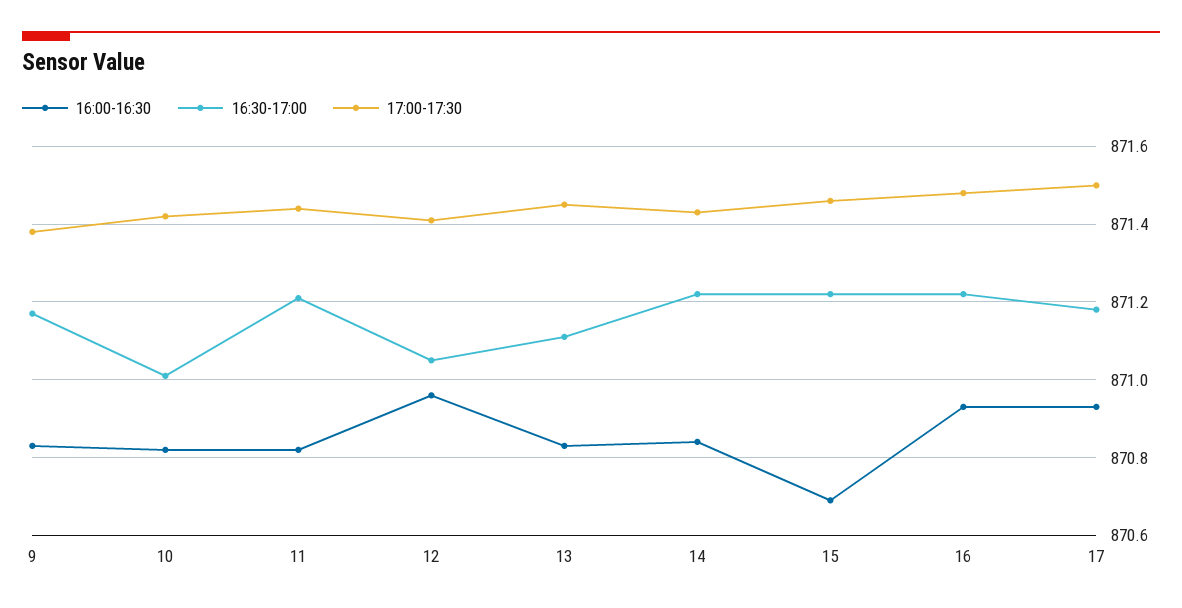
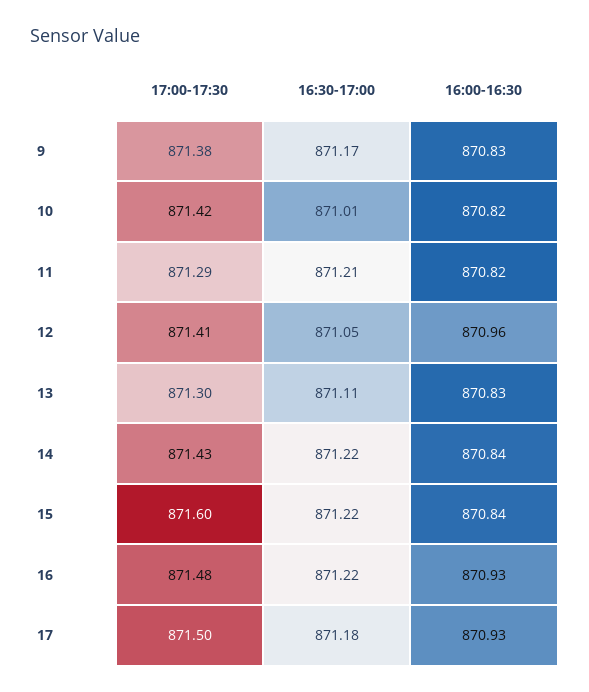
  {
    "16:00-16:30": {
      "9": 870.83,
      "10": 870.82,
      "11": 870.82,
      "12": 870.96,
      "13": 870.83,
      "14": 870.84,
-     "15": 870.7,
+     "15": 870.84,
      "16": 870.93,
      "17": 870.93
    },
    "16:30-17:00": {
      "9": 871.17,
      "10": 871.01,
      "11": 871.21,
      "12": 871.05,
      "13": 871.11,
      "14": 871.22,
      "15": 871.22,
      "16": 871.22,
      "17": 871.18
    },
    "17:00-17:30": {
      "9": 871.38,
      "10": 871.42,
-     "11": 871.45,
+     "11": 871.29,
      "12": 871.41,
-     "13": 871.45,
+     "13": 871.3,
      "14": 871.43,
-     "15": 871.45,
+     "15": 871.6,
      "16": 871.48,
      "17": 871.5
    }
  }

